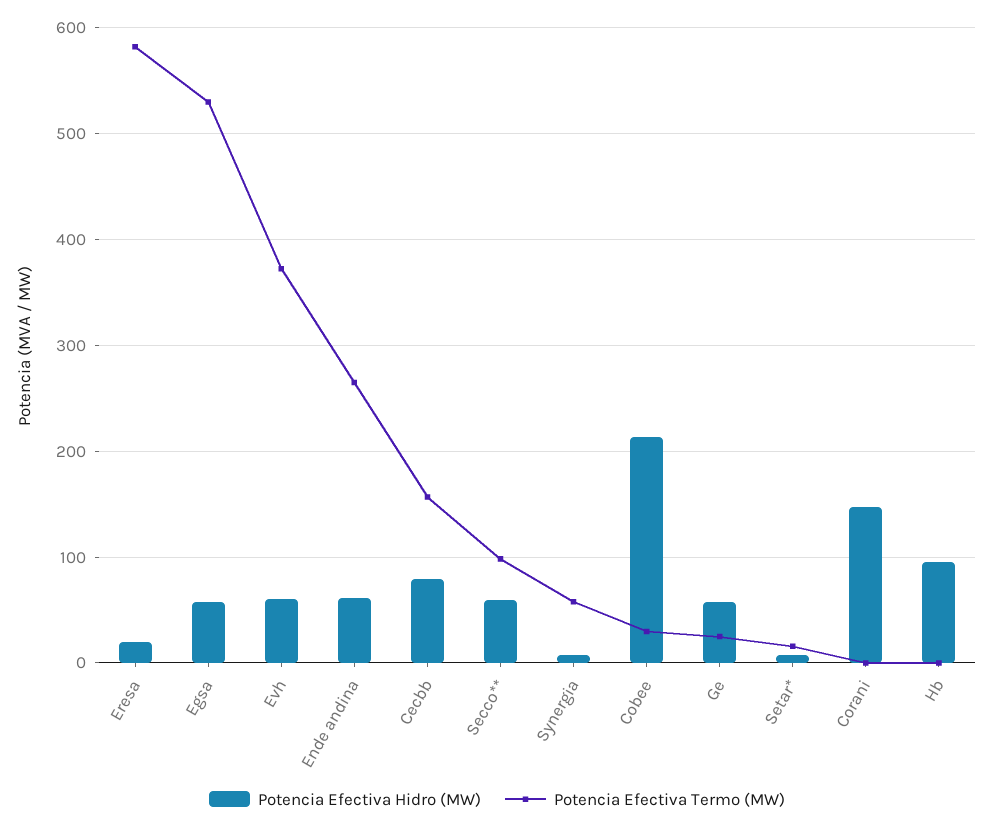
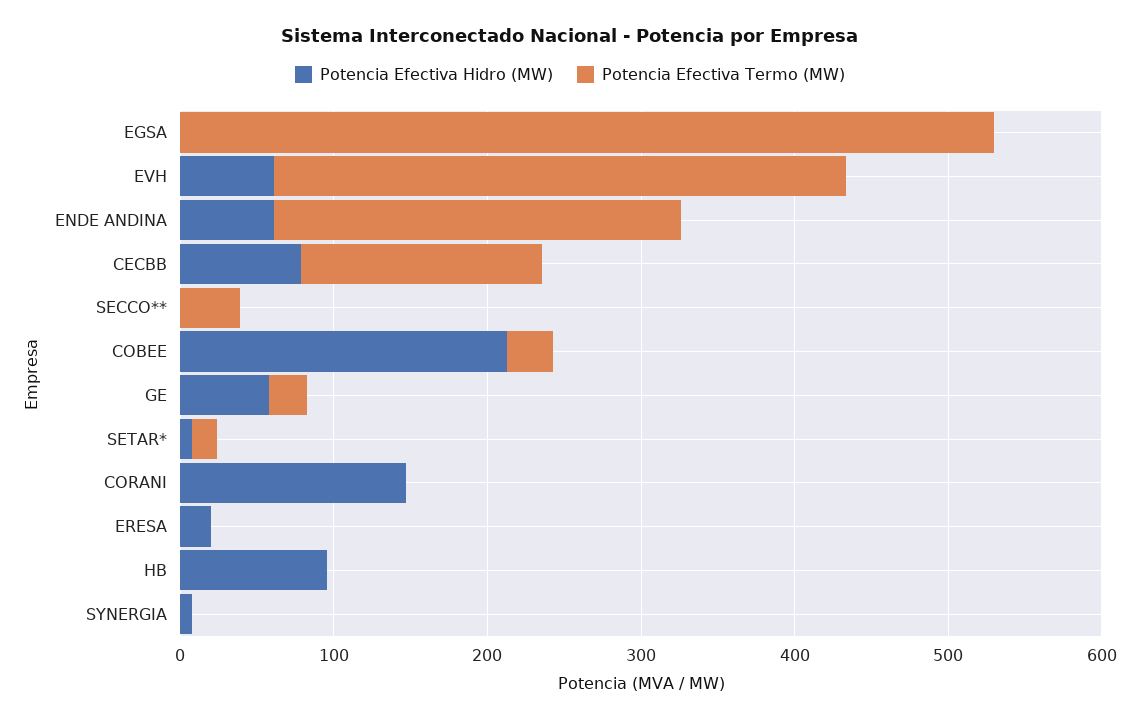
  {
    "Potencia Efectiva Hidro (MW)": {
      "Eresa": 20,
-     "Egsa": 60,
+     "Egsa": 0,
      "Evh": 60,
      "Ende andina": 60,
      "Cecbb": 80,
-     "Secco**": 60,
+     "Secco**": 0,
      "Synergia": 10,
      "Cobee": 210,
      "Ge": 60,
      "Setar*": 10,
      "Corani": 150,
      "Hb": 100
    },
    "Potencia Efectiva Termo (MW)": {
-     "Eresa": 580,
+     "Eresa": 0,
      "Egsa": 530,
      "Evh": 370,
      "Ende andina": 260,
      "Cecbb": 160,
-     "Secco**": 100,
+     "Secco**": 40,
-     "Synergia": 60,
+     "Synergia": 0,
      "Cobee": 30,
      "Ge": 30,
      "Setar*": 20,
      "Corani": 0,
      "Hb": 0
    }
  }

